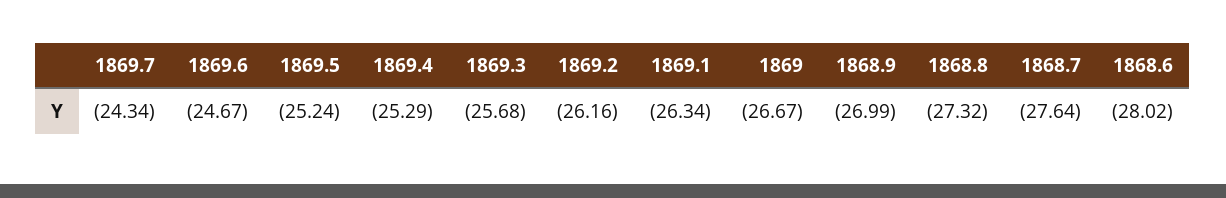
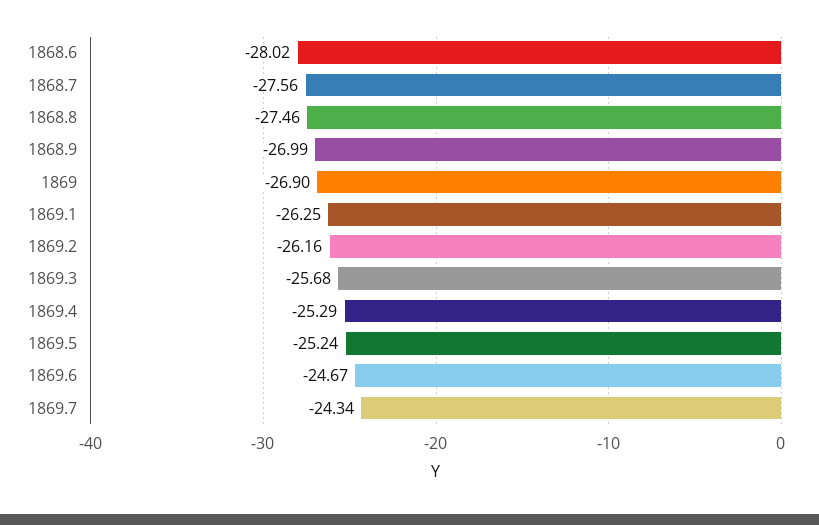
  {
    "1869.7": -24.34,
    "1869.6": -24.67,
    "1869.5": -25.24,
    "1869.4": -25.29,
    "1869.3": -25.68,
    "1869.2": -26.16,
-   "1869.1": -26.34,
+   "1869.1": -26.25,
-   "1869": -26.67,
+   "1869": -26.9,
    "1868.9": -26.99,
-   "1868.8": -27.32,
+   "1868.8": -27.46,
-   "1868.7": -27.64,
+   "1868.7": -27.56,
    "1868.6": -28.02
  }

